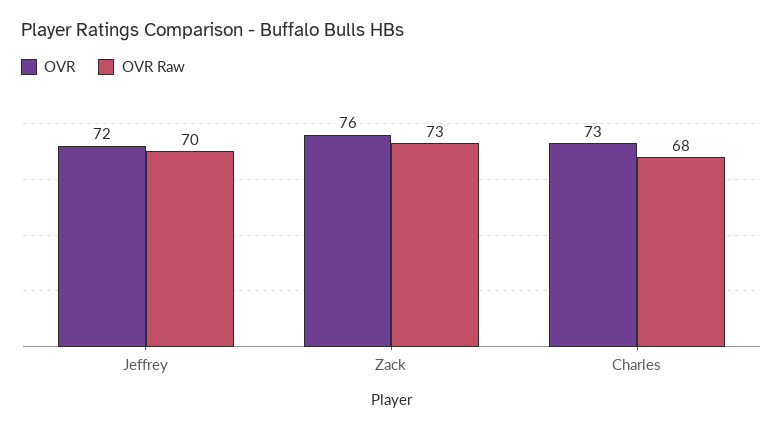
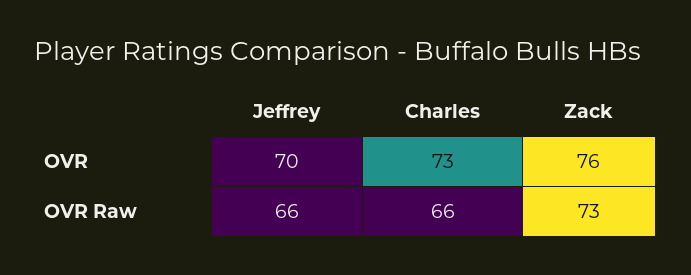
  {
    "OVR": {
-     "Jeffrey": 72,
+     "Jeffrey": 70,
      "Zack": 76,
      "Charles": 73
    },
    "OVR Raw": {
-     "Jeffrey": 70,
+     "Jeffrey": 66,
      "Zack": 73,
-     "Charles": 68
+     "Charles": 66
    }
  }

